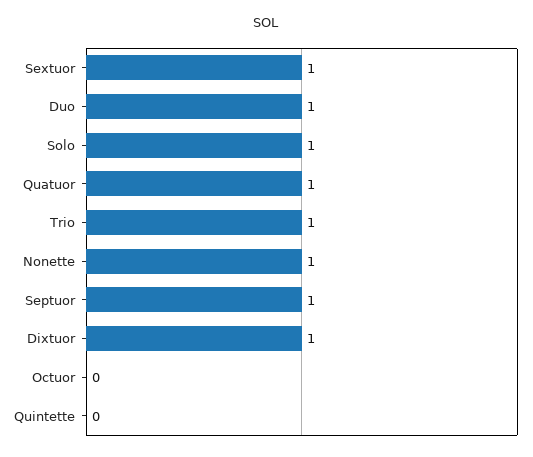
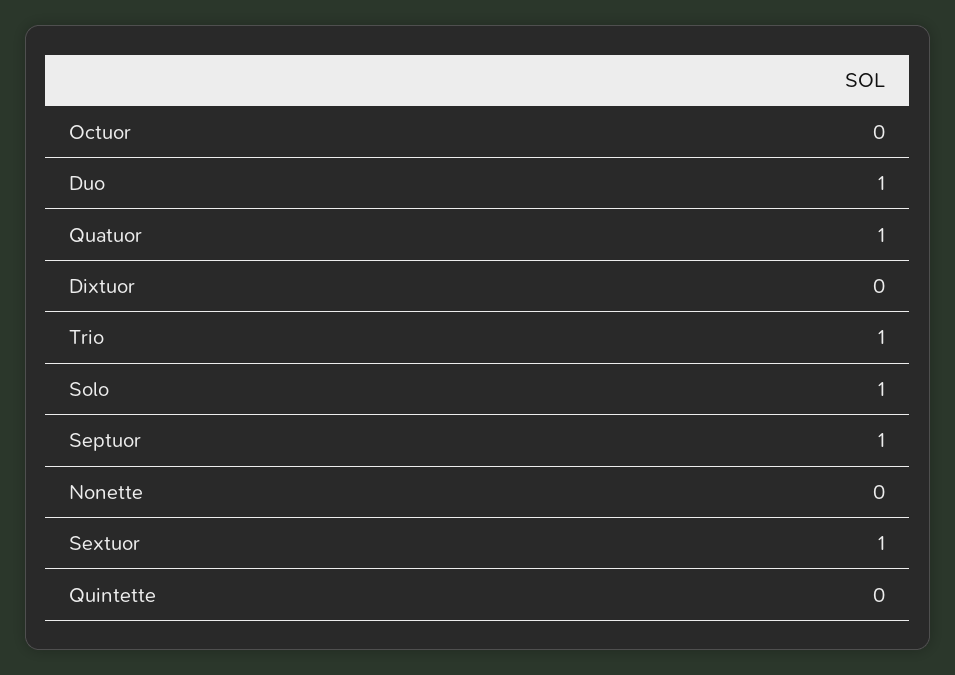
  {
    "Sextuor": 1,
    "Duo": 1,
    "Solo": 1,
    "Quatuor": 1,
    "Trio": 1,
-   "Nonette": 1,
+   "Nonette": 0,
    "Septuor": 1,
-   "Dixtuor": 1,
+   "Dixtuor": 0,
    "Octuor": 0,
    "Quintette": 0
  }

